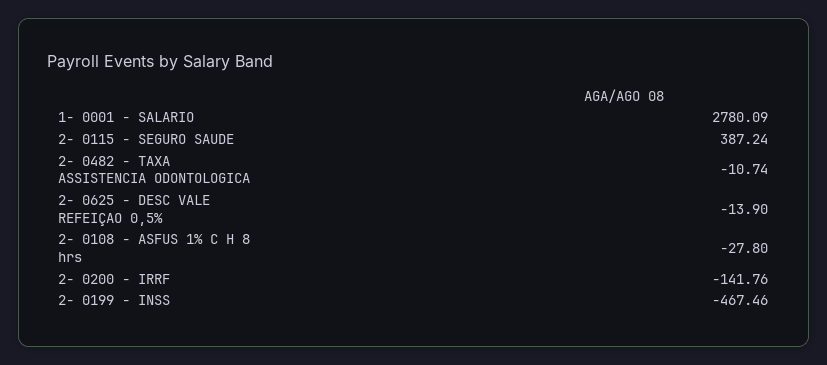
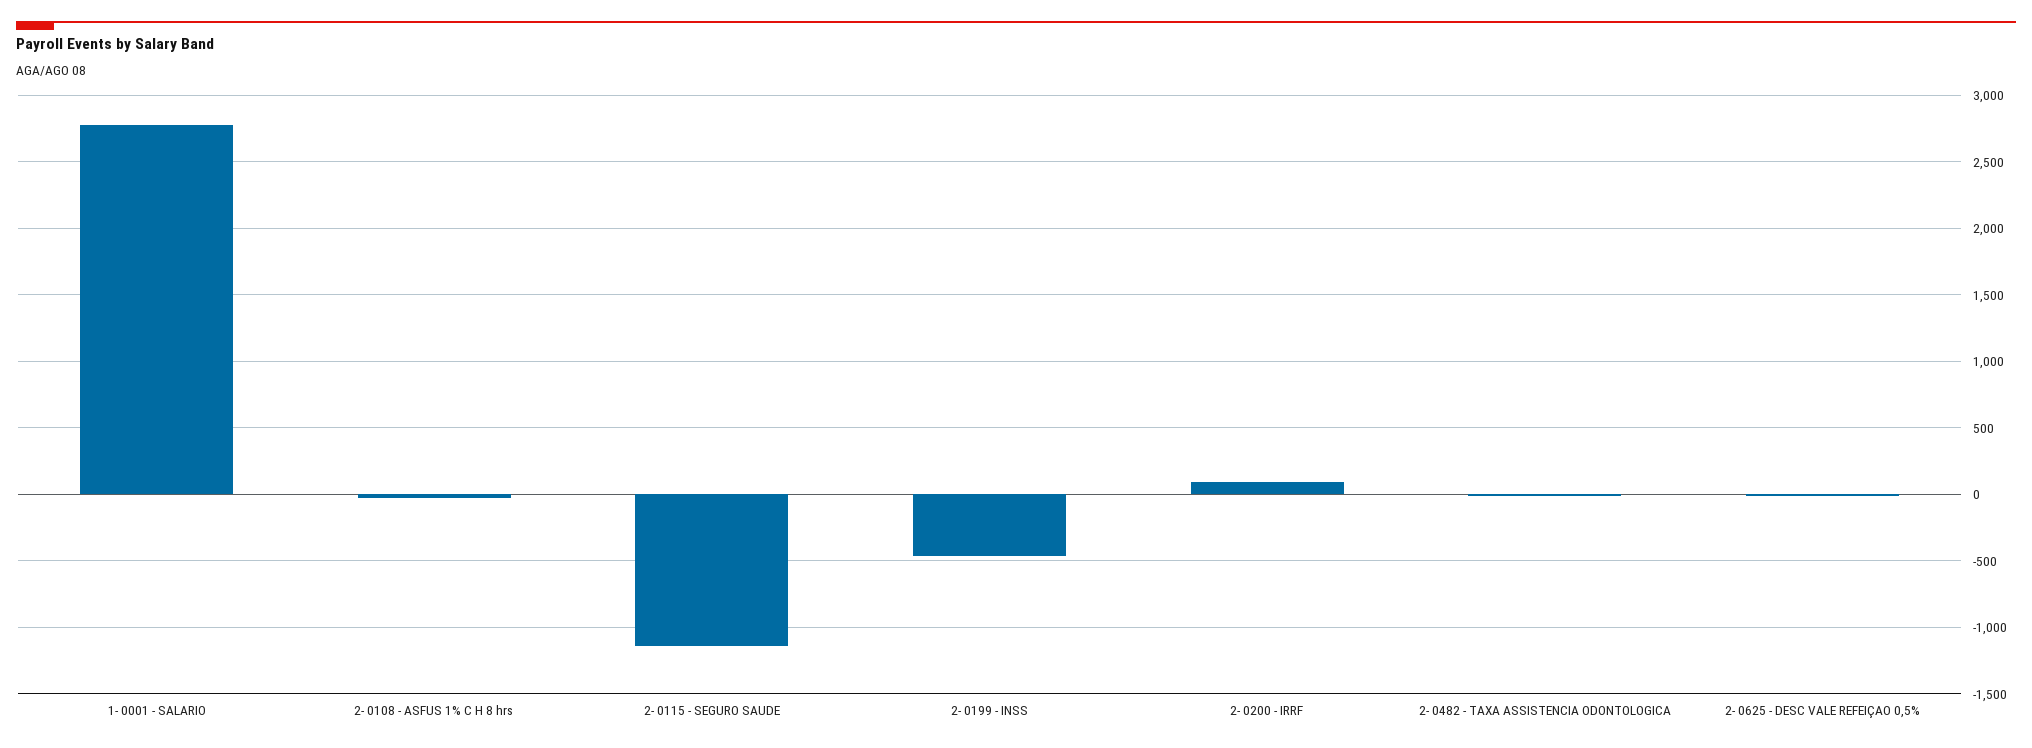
  {
    "1- 0001 - SALARIO": 2780.09,
-   "2- 0115 - SEGURO SAUDE": 387.24,
+   "2- 0115 - SEGURO SAUDE": -1150,
    "2- 0482 - TAXA ASSISTENCIA ODONTOLOGICA": -10.74,
    "2- 0625 - DESC VALE REFEIÇAO 0,5%": -13.9,
    "2- 0108 - ASFUS 1% C H 8 hrs": -27.8,
-   "2- 0200 - IRRF": -141.76,
+   "2- 0200 - IRRF": 100,
    "2- 0199 - INSS": -467.46
  }

